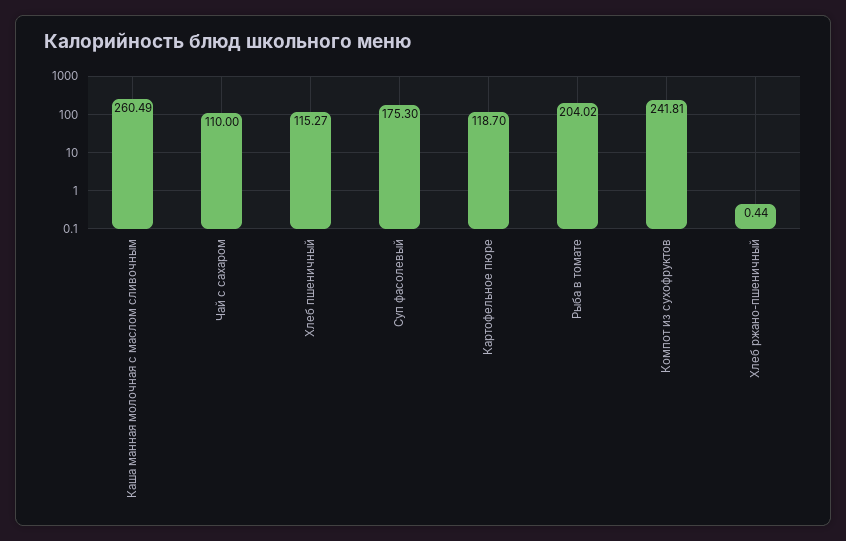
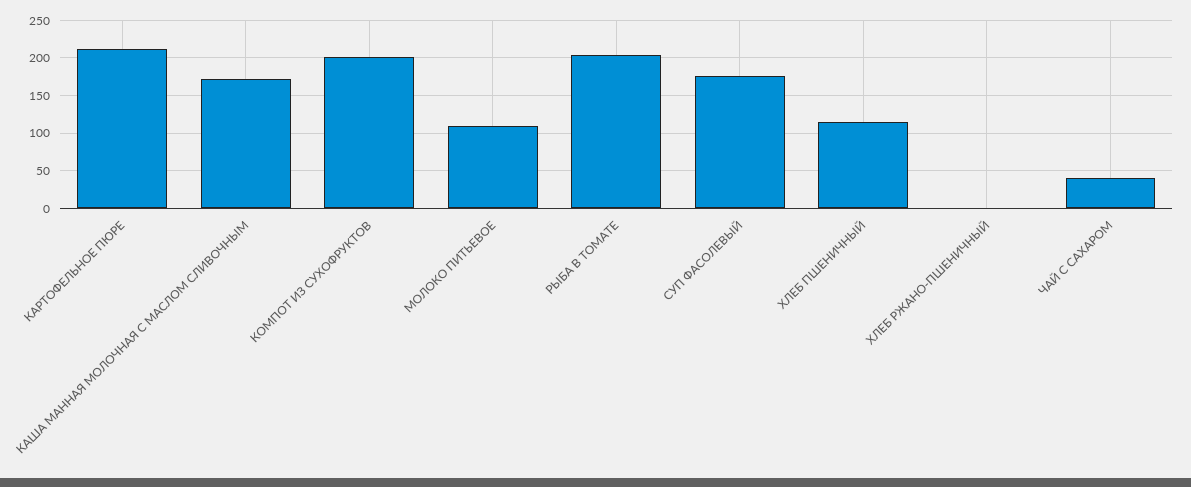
  {
-   "Каша манная молочная с маслом сливочным": 260.49,
+   "Каша манная молочная с маслом сливочным": 170,
-   "Чай с сахаром": 110,
+   "Чай с сахаром": 40,
    "Хлеб пшеничный": 115.27,
    "Суп фасолевый": 175.3,
-   "Картофельное пюре": 118.7,
+   "Картофельное пюре": 210,
    "Рыба в томате": 204.02,
-   "Компот из сухофруктов": 241.81,
+   "Компот из сухофруктов": 200,
-   "Хлеб ржано-пшеничный": 0.44
+   "Хлеб ржано-пшеничный": 0.44,
+   "МОЛОКО ПИТЬЕВОЕ": 110
  }

